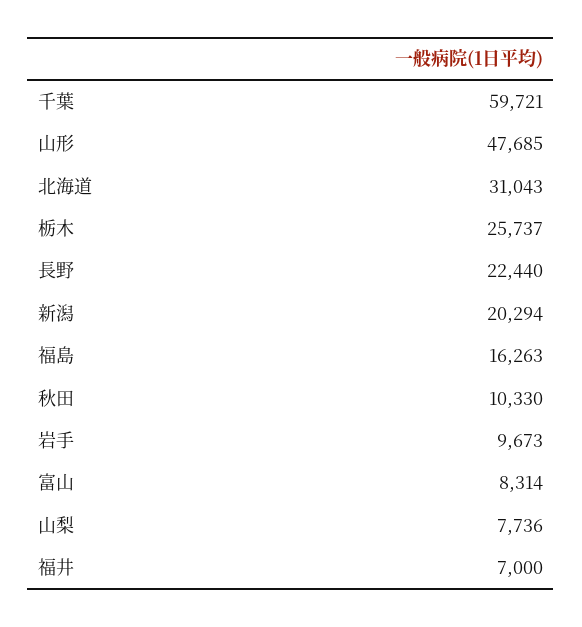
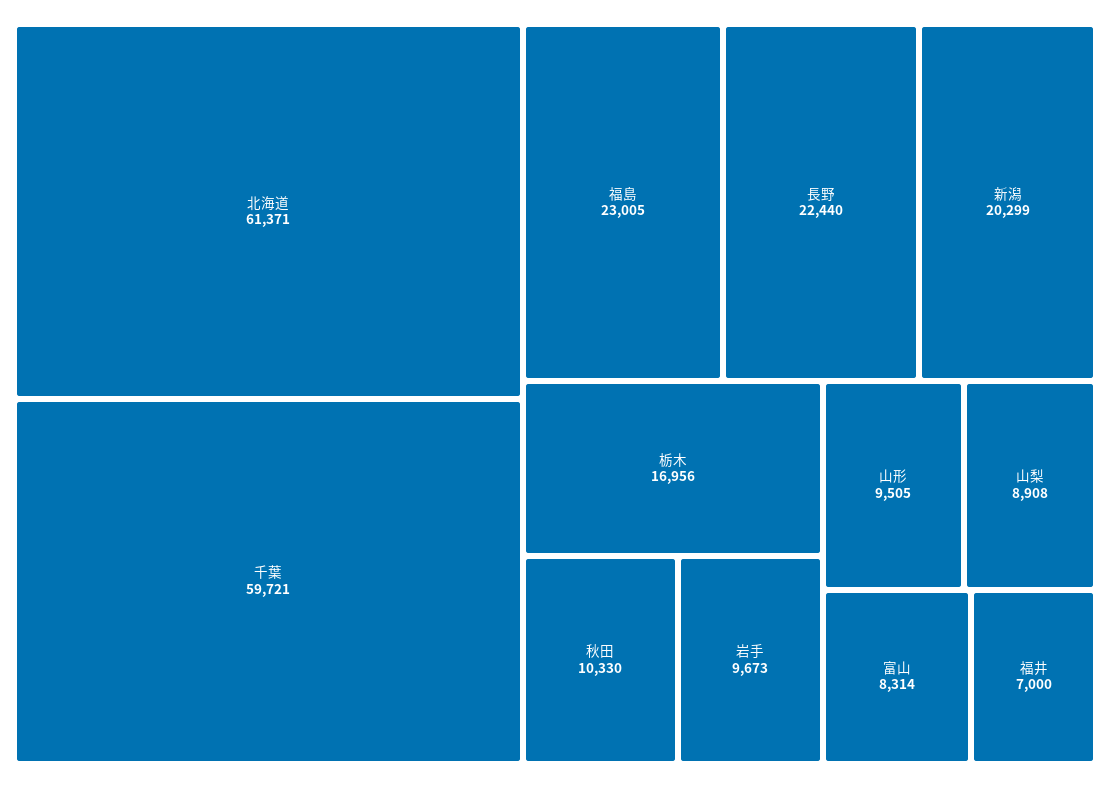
  {
    "千葉": 59721,
-   "山形": 47685,
+   "山形": 9505,
-   "北海道": 31043,
+   "北海道": 61371,
-   "栃木": 25737,
+   "栃木": 16956,
    "長野": 22440,
-   "新潟": 20294,
+   "新潟": 20299,
-   "福島": 16263,
+   "福島": 23005,
    "秋田": 10330,
    "岩手": 9673,
    "富山": 8314,
-   "山梨": 7736,
+   "山梨": 8908,
    "福井": 7000
  }

